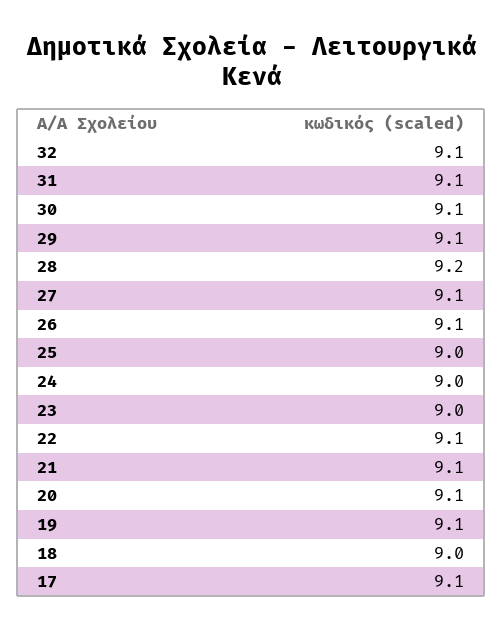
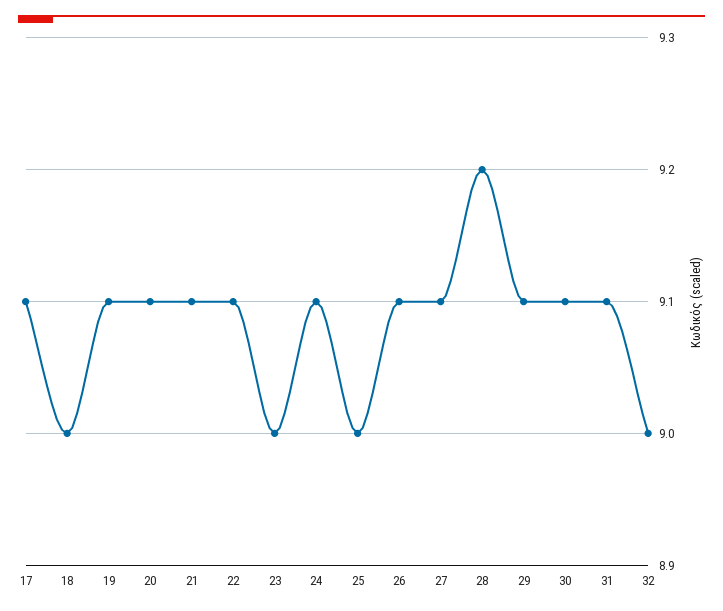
  {
-   "32": 9.1,
+   "32": 9,
    "31": 9.1,
    "30": 9.1,
    "29": 9.1,
    "28": 9.2,
    "27": 9.1,
    "26": 9.1,
    "25": 9,
-   "24": 9,
+   "24": 9.1,
    "23": 9,
    "22": 9.1,
    "21": 9.1,
    "20": 9.1,
    "19": 9.1,
    "18": 9,
    "17": 9.1
  }

